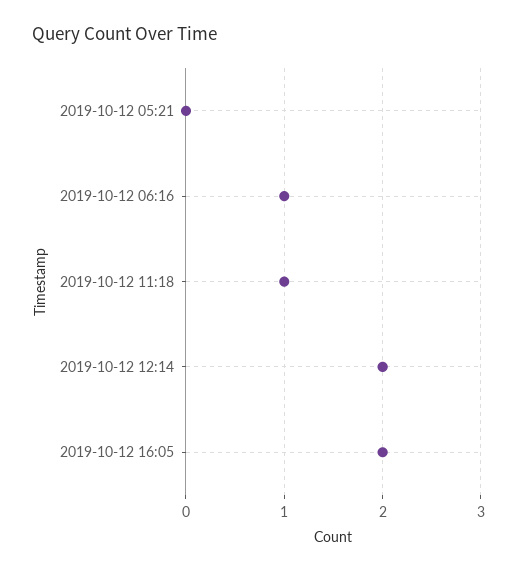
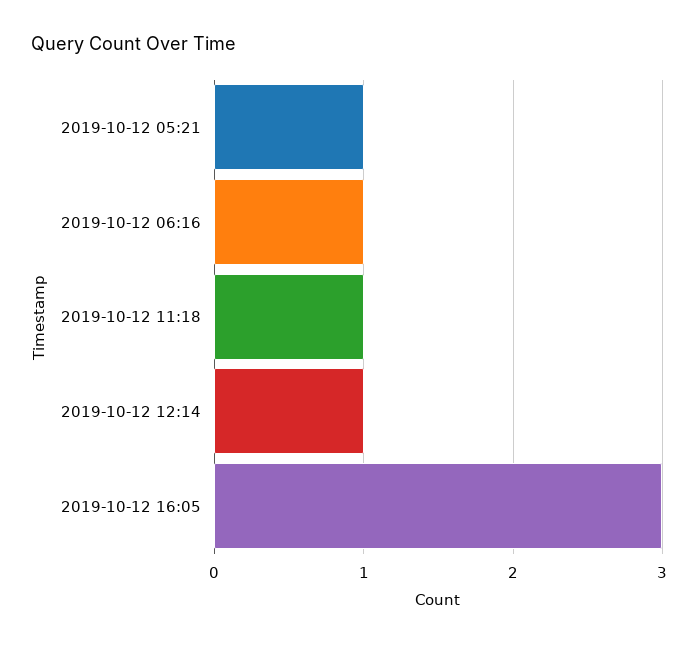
  {
-   "2019-10-12 05:21": 0,
+   "2019-10-12 05:21": 1,
    "2019-10-12 06:16": 1,
    "2019-10-12 11:18": 1,
-   "2019-10-12 12:14": 2,
+   "2019-10-12 12:14": 1,
-   "2019-10-12 16:05": 2
+   "2019-10-12 16:05": 3
  }

